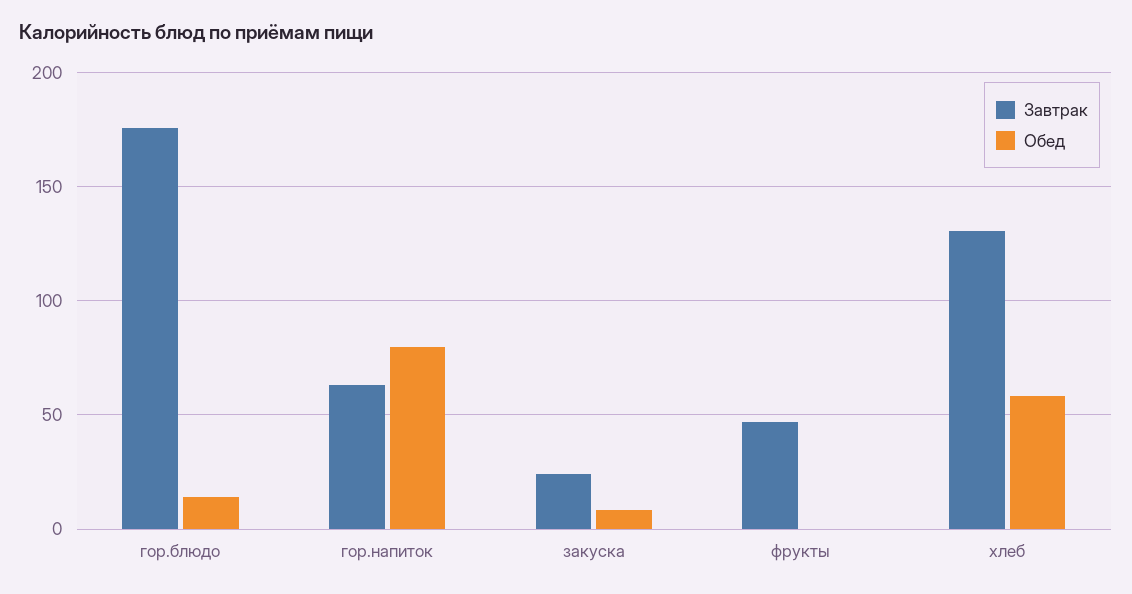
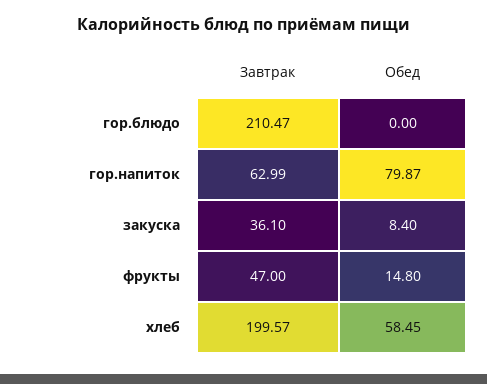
  {
    "Завтрак": {
-     "гор.блюдо": 175,
+     "гор.блюдо": 210.47,
      "гор.напиток": 62.99,
-     "закуска": 25,
+     "закуска": 36.1,
      "фрукты": 47,
-     "хлеб": 130
+     "хлеб": 199.57
    },
    "Обед": {
-     "гор.блюдо": 15,
+     "гор.блюдо": 0,
      "гор.напиток": 79.87,
      "закуска": 8.4,
-     "фрукты": 0,
+     "фрукты": 14.8,
      "хлеб": 58.45
    }
  }

